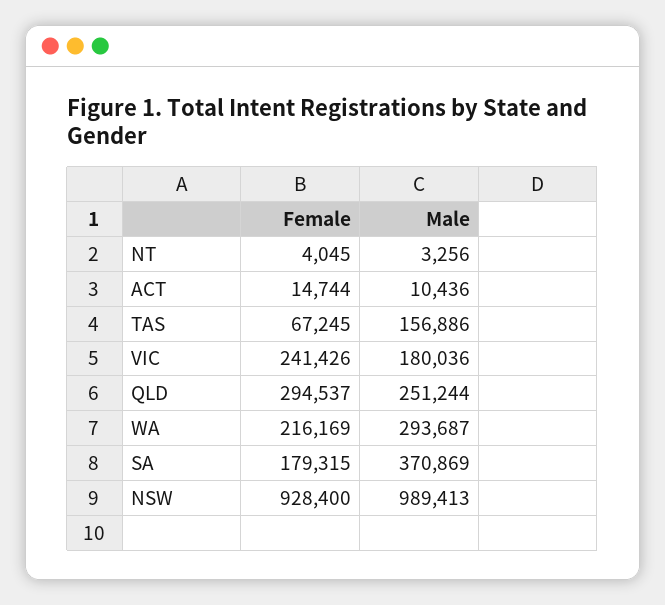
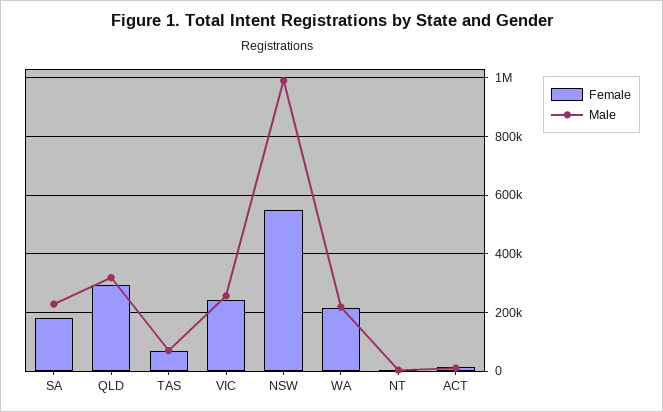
  {
    "Female": {
      "NT": 4045,
      "ACT": 14744,
      "TAS": 67245,
      "VIC": 241426,
      "QLD": 294537,
      "WA": 216169,
      "SA": 179315,
-     "NSW": 928400
+     "NSW": 550000
    },
    "Male": {
      "NT": 3256,
      "ACT": 10436,
-     "TAS": 156886,
+     "TAS": 75000,
-     "VIC": 180036,
+     "VIC": 250000,
-     "QLD": 251244,
+     "QLD": 325000,
-     "WA": 293687,
+     "WA": 225000,
-     "SA": 370869,
+     "SA": 225000,
      "NSW": 989413
    }
  }

